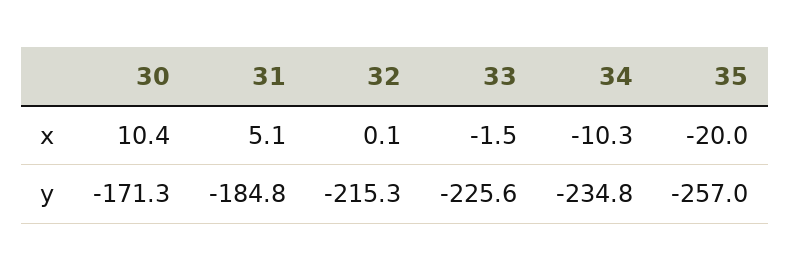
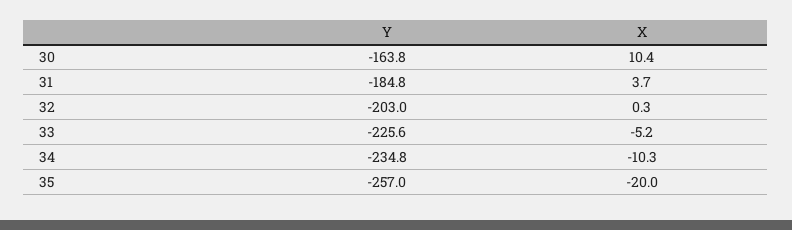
  {
    "30": {
      "x": 10.4,
-     "y": -171.3
+     "y": -163.8
    },
    "31": {
-     "x": 5.1,
+     "x": 3.7,
      "y": -184.8
    },
    "32": {
-     "x": 0.1,
+     "x": 0.3,
-     "y": -215.3
+     "y": -203
    },
    "33": {
-     "x": -1.5,
+     "x": -5.2,
      "y": -225.6
    },
    "34": {
      "x": -10.3,
      "y": -234.8
    },
    "35": {
      "x": -20,
      "y": -257
    }
  }

